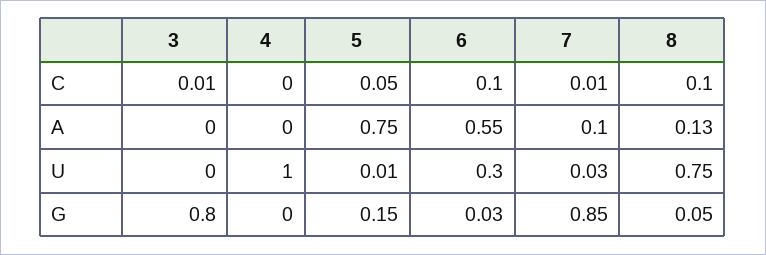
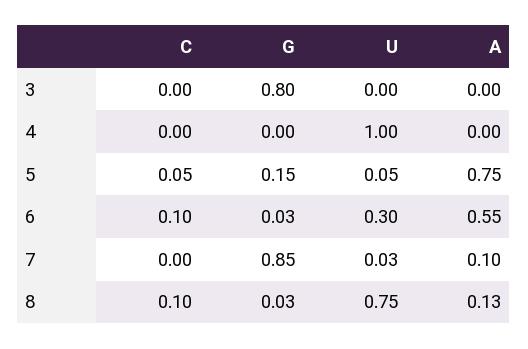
  {
    "3": {
-     "C": 0.01,
+     "C": 0,
      "A": 0,
      "U": 0,
      "G": 0.8
    },
    "4": {
      "C": 0,
      "A": 0,
      "U": 1,
      "G": 0
    },
    "5": {
      "C": 0.05,
      "A": 0.75,
-     "U": 0.01,
+     "U": 0.05,
      "G": 0.15
    },
    "6": {
      "C": 0.1,
      "A": 0.55,
      "U": 0.3,
      "G": 0.03
    },
    "7": {
-     "C": 0.01,
+     "C": 0,
      "A": 0.1,
      "U": 0.03,
      "G": 0.85
    },
    "8": {
      "C": 0.1,
      "A": 0.13,
      "U": 0.75,
-     "G": 0.05
+     "G": 0.03
    }
  }

